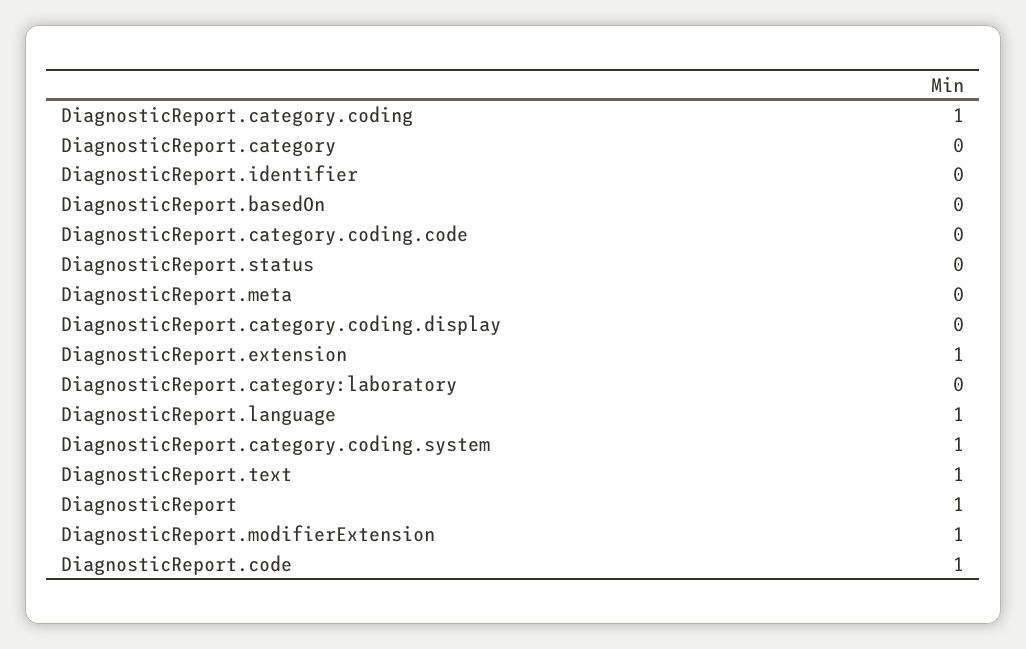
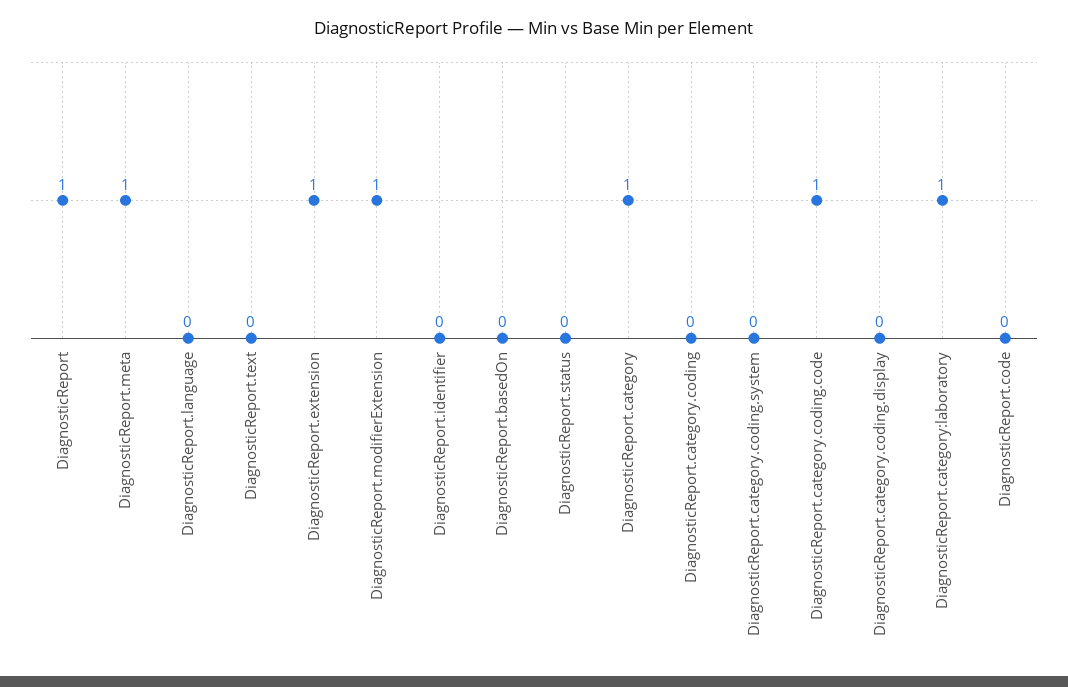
  {
-   "DiagnosticReport.category.coding": 1,
+   "DiagnosticReport.category.coding": 0,
-   "DiagnosticReport.category": 0,
+   "DiagnosticReport.category": 1,
    "DiagnosticReport.identifier": 0,
    "DiagnosticReport.basedOn": 0,
-   "DiagnosticReport.category.coding.code": 0,
+   "DiagnosticReport.category.coding.code": 1,
    "DiagnosticReport.status": 0,
-   "DiagnosticReport.meta": 0,
+   "DiagnosticReport.meta": 1,
    "DiagnosticReport.category.coding.display": 0,
    "DiagnosticReport.extension": 1,
-   "DiagnosticReport.category:laboratory": 0,
+   "DiagnosticReport.category:laboratory": 1,
-   "DiagnosticReport.language": 1,
+   "DiagnosticReport.language": 0,
-   "DiagnosticReport.category.coding.system": 1,
+   "DiagnosticReport.category.coding.system": 0,
-   "DiagnosticReport.text": 1,
+   "DiagnosticReport.text": 0,
    "DiagnosticReport": 1,
    "DiagnosticReport.modifierExtension": 1,
-   "DiagnosticReport.code": 1
+   "DiagnosticReport.code": 0
  }

